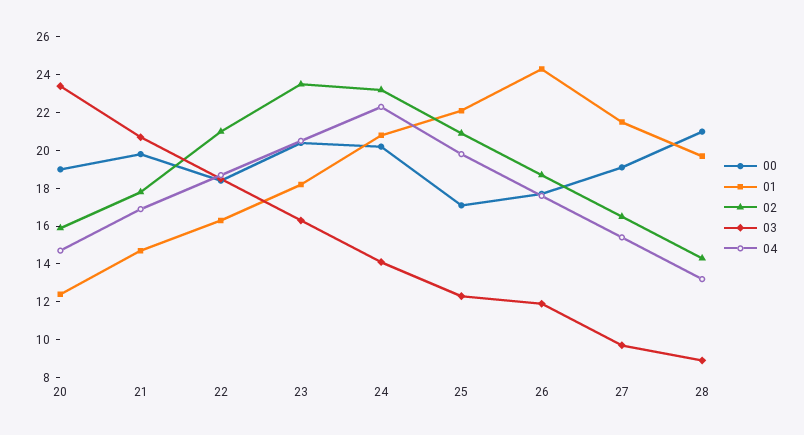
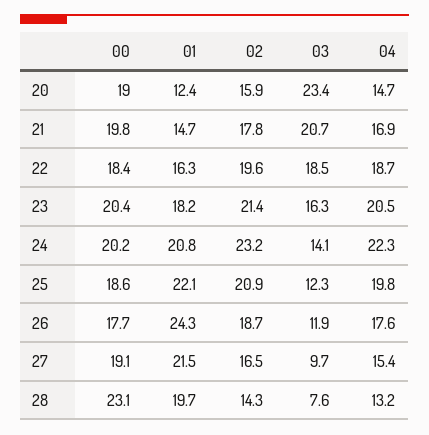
  {
    "00": {
      "20": 19,
      "21": 19.8,
      "22": 18.4,
      "23": 20.4,
      "24": 20.2,
-     "25": 17,
+     "25": 18.6,
      "26": 17.7,
      "27": 19.1,
-     "28": 21
+     "28": 23.1
    },
    "01": {
      "20": 12.4,
      "21": 14.7,
      "22": 16.3,
      "23": 18.2,
      "24": 20.8,
      "25": 22.1,
      "26": 24.3,
      "27": 21.5,
      "28": 19.7
    },
    "02": {
      "20": 15.9,
      "21": 17.8,
-     "22": 21,
+     "22": 19.6,
-     "23": 23.5,
+     "23": 21.4,
      "24": 23.2,
      "25": 20.9,
      "26": 18.7,
      "27": 16.5,
      "28": 14.3
    },
    "03": {
      "20": 23.4,
      "21": 20.7,
      "22": 18.5,
      "23": 16.3,
      "24": 14.1,
      "25": 12.3,
      "26": 11.9,
      "27": 9.7,
-     "28": 9
+     "28": 7.6
    },
    "04": {
      "20": 14.7,
      "21": 16.9,
      "22": 18.7,
      "23": 20.5,
      "24": 22.3,
      "25": 19.8,
      "26": 17.6,
      "27": 15.4,
      "28": 13.2
    }
  }

